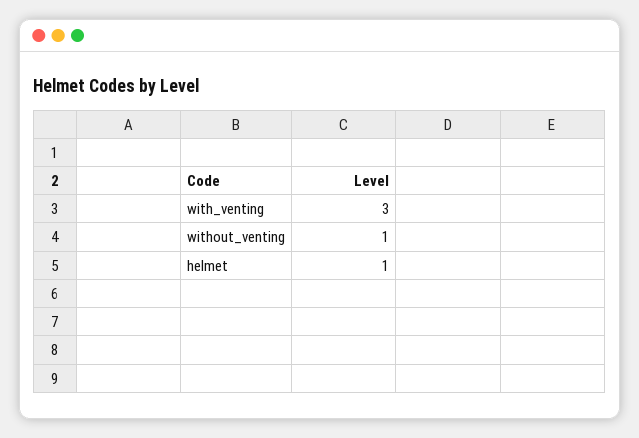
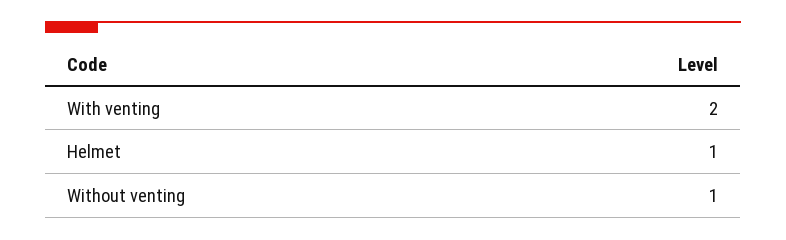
  {
-   "with_venting": 3,
+   "with_venting": 2,
    "without_venting": 1,
    "helmet": 1
  }

